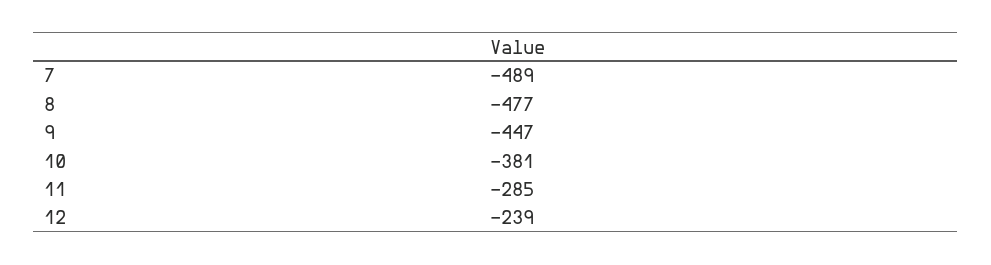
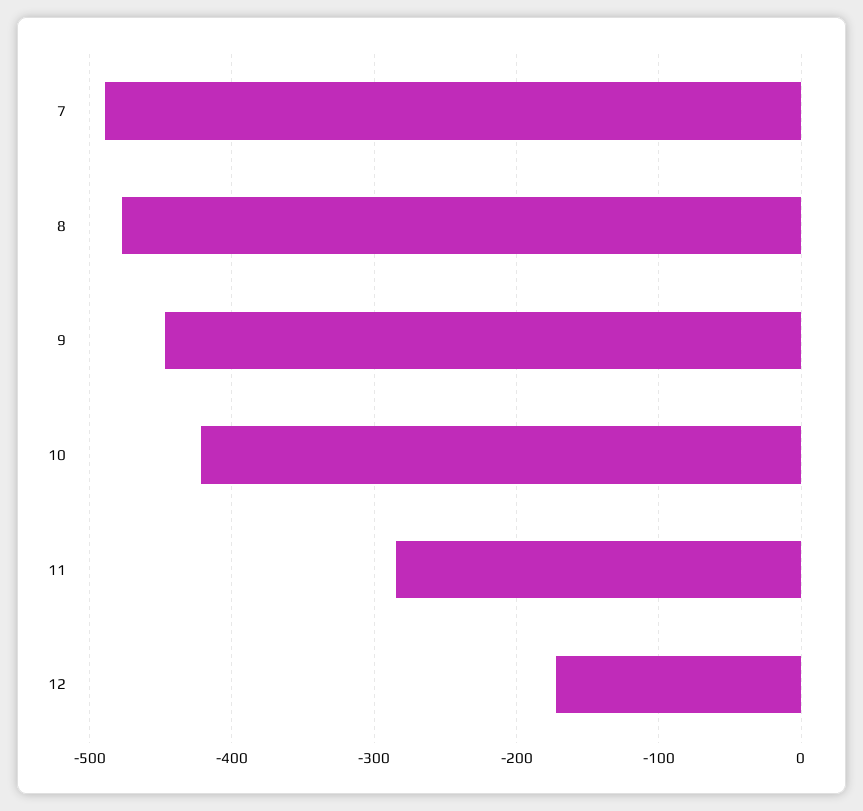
  {
    "7": -489,
    "8": -477,
    "9": -447,
-   "10": -381,
+   "10": -420,
    "11": -285,
-   "12": -239
+   "12": -170
  }

